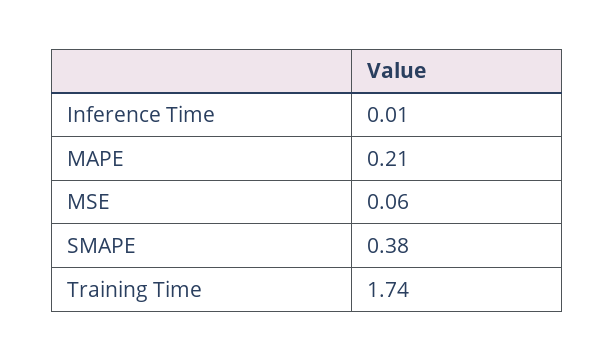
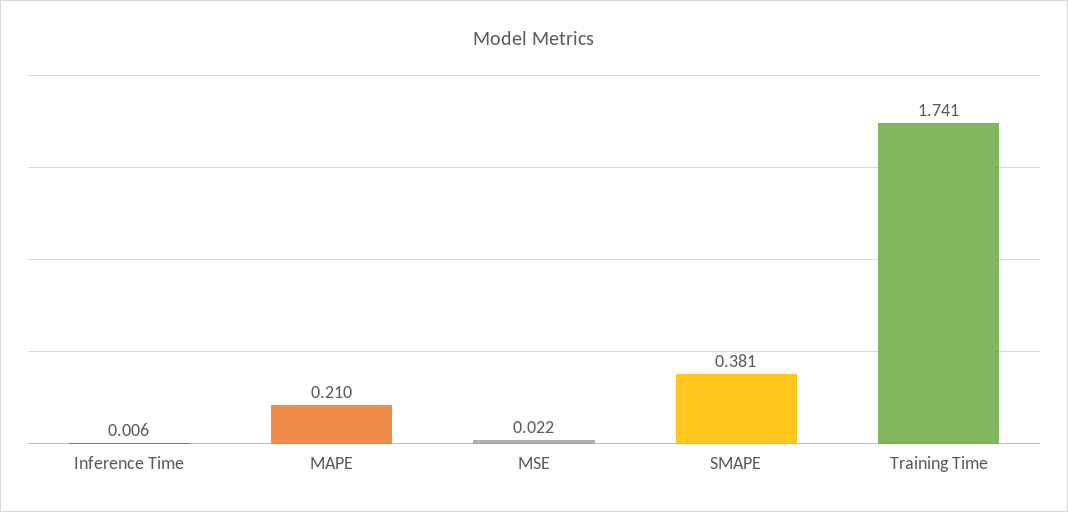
  {
    "Inference Time": 0.006,
    "MAPE": 0.21,
-   "MSE": 0.06,
+   "MSE": 0.022,
    "SMAPE": 0.381,
    "Training Time": 1.741
  }

